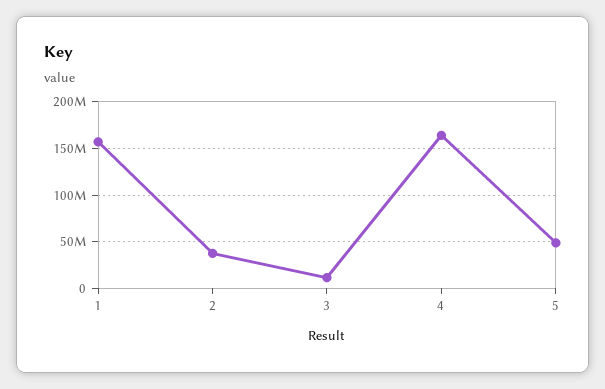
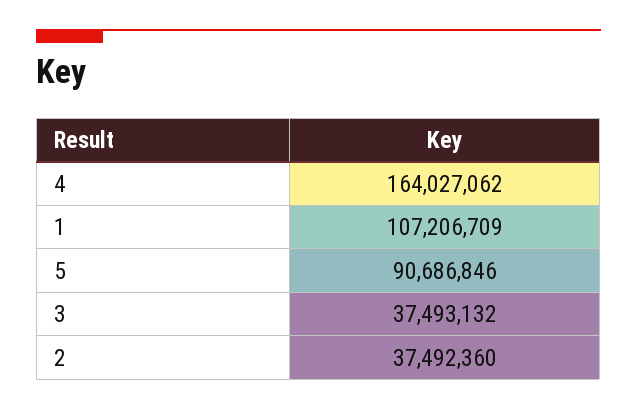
  {
-   "1": 160000000,
+   "1": 107206709,
    "2": 37492360,
-   "3": 10000000,
+   "3": 37493132,
    "4": 164027062,
-   "5": 50000000
+   "5": 90686846
  }

